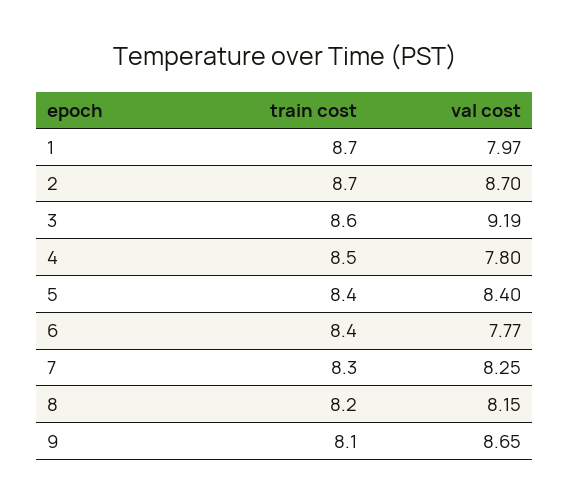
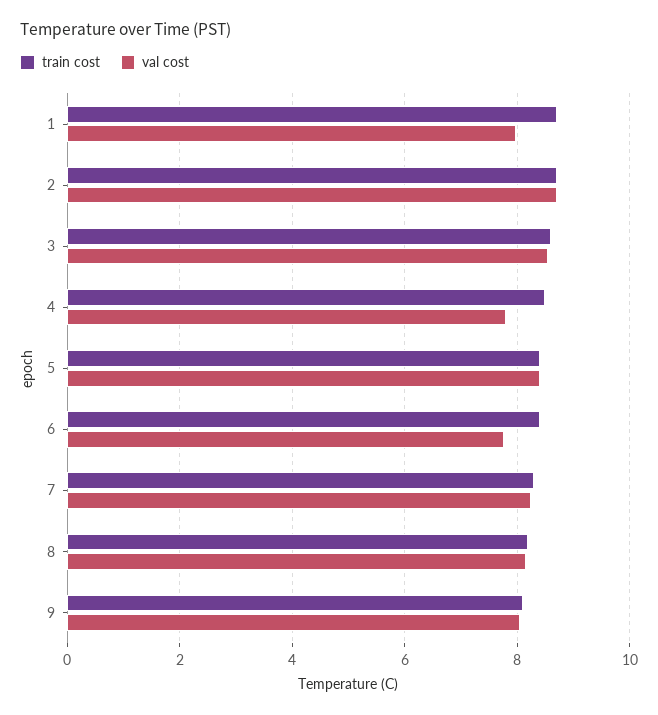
  {
    "train cost": {
      "1": 8.7,
      "2": 8.7,
      "3": 8.6,
      "4": 8.5,
      "5": 8.4,
      "6": 8.4,
      "7": 8.3,
      "8": 8.2,
      "9": 8.1
    },
    "val cost": {
      "1": 7.97,
      "2": 8.7,
-     "3": 9.19,
+     "3": 8.6,
      "4": 7.8,
      "5": 8.4,
      "6": 7.77,
      "7": 8.25,
      "8": 8.15,
-     "9": 8.65
+     "9": 8
    }
  }

